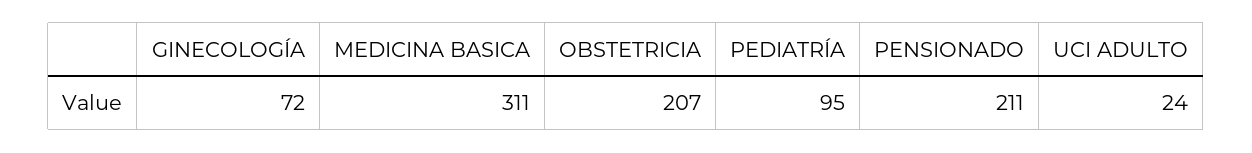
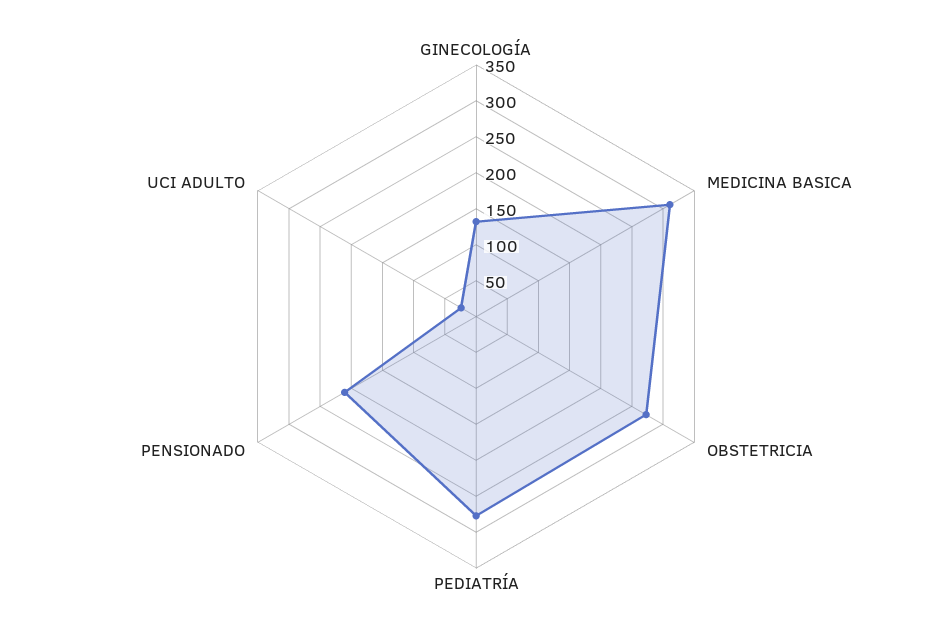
  {
-   "GINECOLOGÍA": 72,
+   "GINECOLOGÍA": 125,
    "MEDICINA BASICA": 311,
-   "OBSTETRICIA": 207,
+   "OBSTETRICIA": 275,
-   "PEDIATRÍA": 95,
+   "PEDIATRÍA": 275,
    "PENSIONADO": 211,
    "UCI ADULTO": 24
  }

